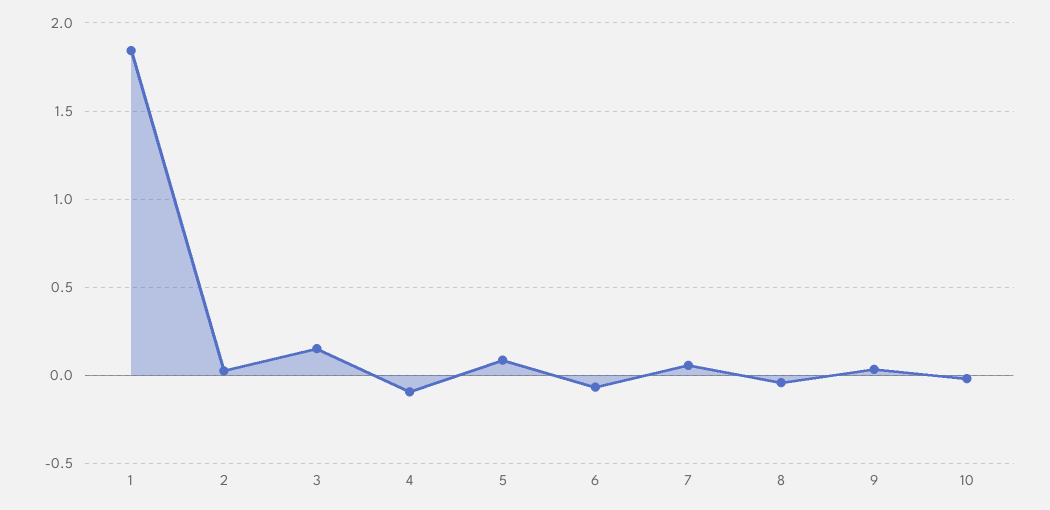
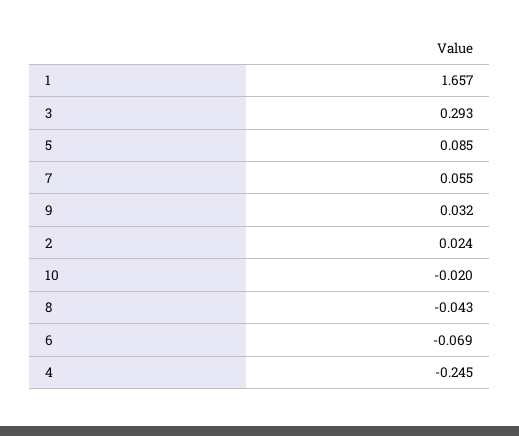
  {
-   "1": 1.85,
+   "1": 1.657,
    "2": 0.024,
-   "3": 0.15,
+   "3": 0.293,
-   "4": -0.1,
+   "4": -0.245,
    "5": 0.085,
    "6": -0.069,
    "7": 0.055,
    "8": -0.043,
    "9": 0.032,
    "10": -0.02
  }

